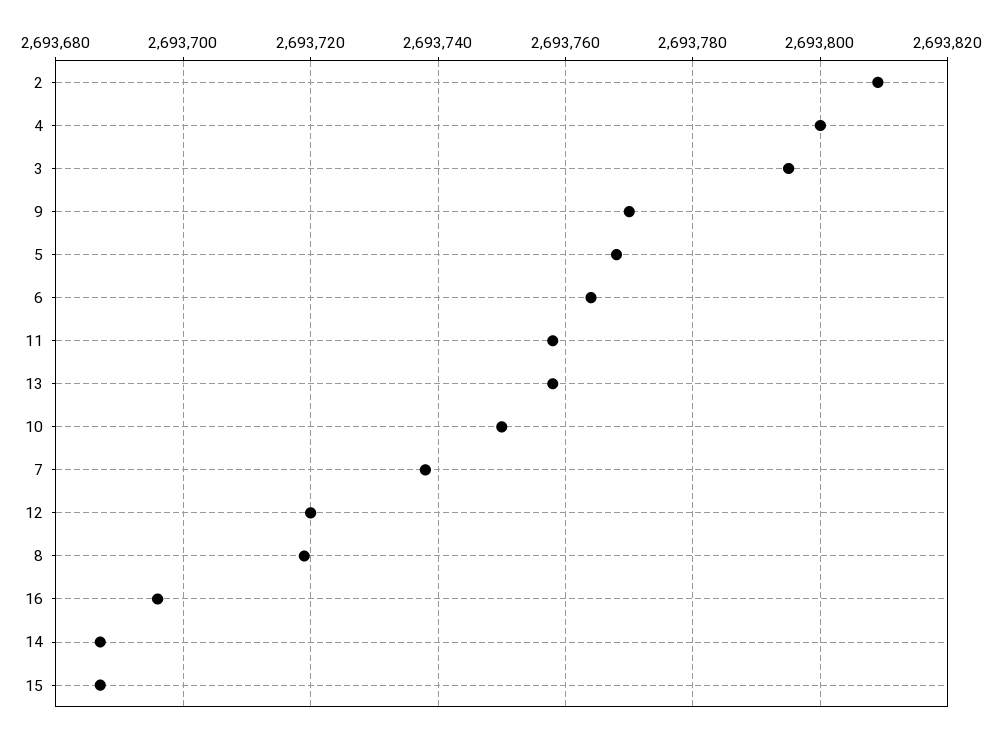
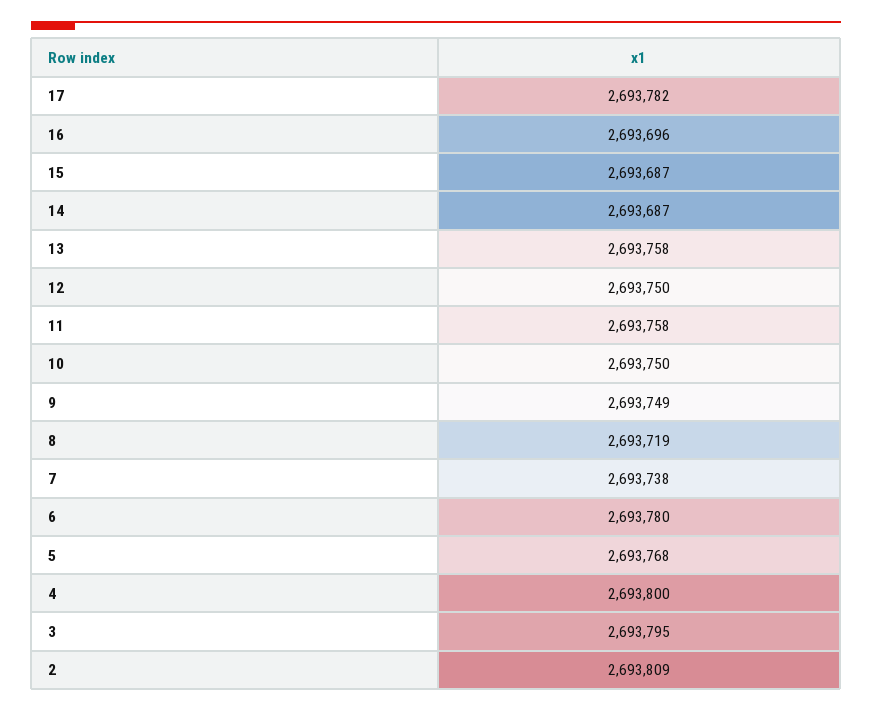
  {
    "2": 2693809,
    "4": 2693800,
    "3": 2693795,
-   "9": 2693770,
+   "9": 2693749,
    "5": 2693768,
-   "6": 2693765,
+   "6": 2693780,
    "11": 2693758,
    "13": 2693758,
    "10": 2693750,
    "7": 2693738,
-   "12": 2693720,
+   "12": 2693750,
    "8": 2693719,
    "16": 2693696,
    "14": 2693687,
-   "15": 2693687
+   "15": 2693687,
+   "17": 2693782
  }

